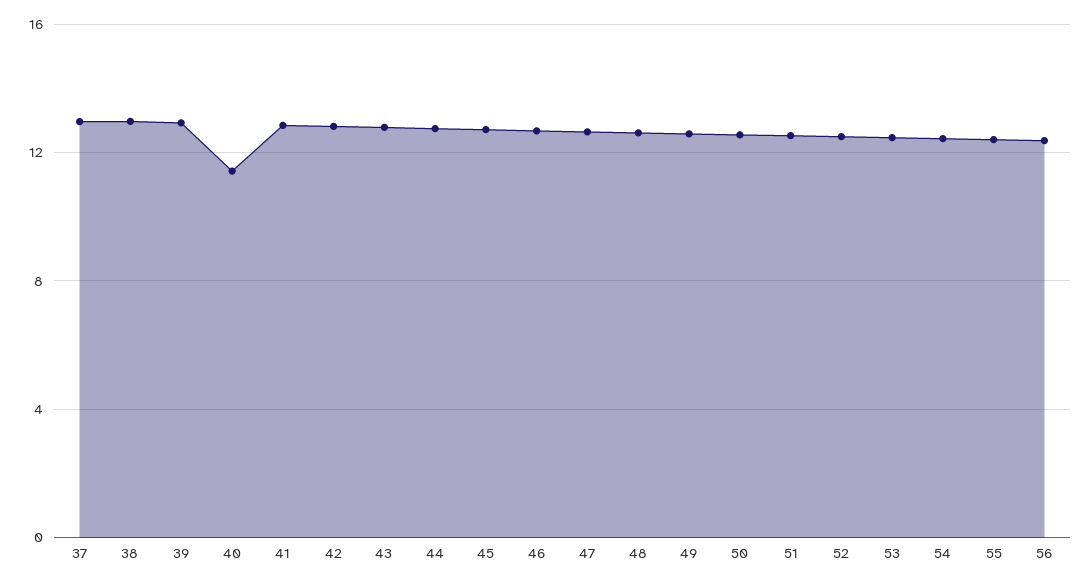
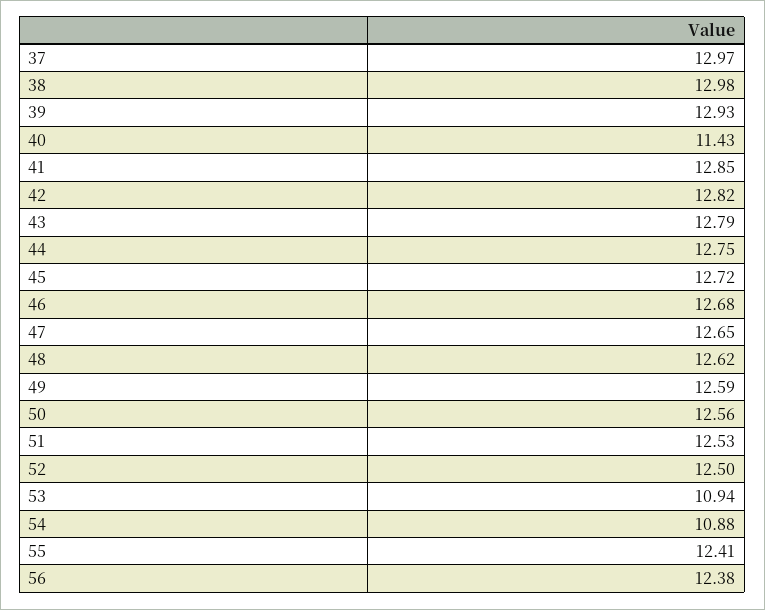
  {
    "37": 12.97,
    "38": 12.98,
    "39": 12.93,
    "40": 11.43,
    "41": 12.85,
    "42": 12.82,
    "43": 12.79,
    "44": 12.75,
    "45": 12.72,
    "46": 12.68,
    "47": 12.65,
    "48": 12.62,
    "49": 12.59,
    "50": 12.56,
    "51": 12.53,
    "52": 12.5,
-   "53": 12.5,
+   "53": 10.94,
-   "54": 12.5,
+   "54": 10.88,
    "55": 12.41,
    "56": 12.38
  }

